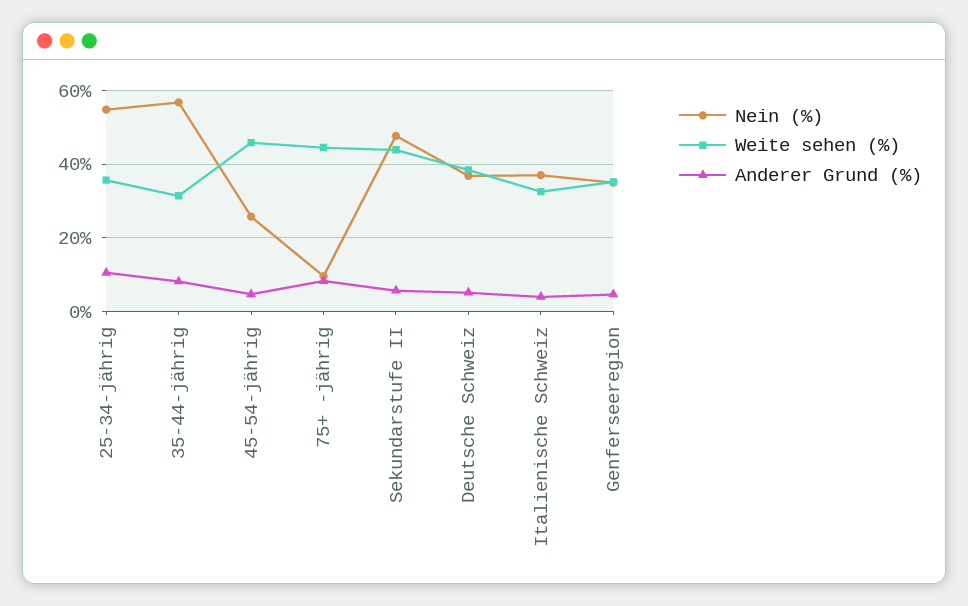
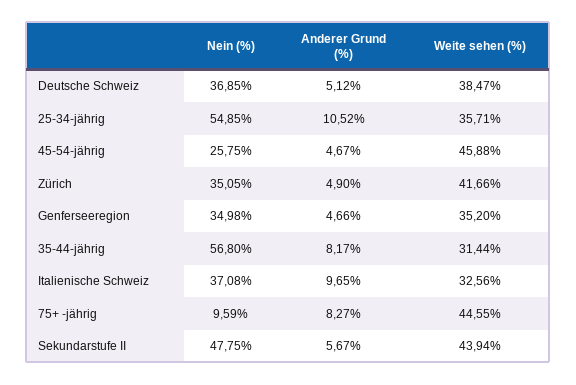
  {
    "Nein (%)": {
      "25-34-jährig": 54.85,
      "35-44-jährig": 56.8,
      "45-54-jährig": 25.75,
      "75+ -jährig": 9.59,
      "Sekundarstufe II": 47.75,
      "Deutsche Schweiz": 36.85,
      "Italienische Schweiz": 37.08,
-     "Genferseeregion": 34.98
+     "Genferseeregion": 34.98,
+     "Zürich": 35.05
    },
    "Weite sehen (%)": {
      "25-34-jährig": 35.71,
      "35-44-jährig": 31.44,
      "45-54-jährig": 45.88,
      "75+ -jährig": 44.55,
      "Sekundarstufe II": 43.94,
      "Deutsche Schweiz": 38.47,
      "Italienische Schweiz": 32.56,
-     "Genferseeregion": 35.2
+     "Genferseeregion": 35.2,
+     "Zürich": 41.66
    },
    "Anderer Grund (%)": {
      "25-34-jährig": 10.52,
      "35-44-jährig": 8.17,
      "45-54-jährig": 4.67,
      "75+ -jährig": 8.27,
      "Sekundarstufe II": 5.67,
      "Deutsche Schweiz": 5.12,
-     "Italienische Schweiz": 4,
+     "Italienische Schweiz": 9.65,
-     "Genferseeregion": 4.66
+     "Genferseeregion": 4.66,
+     "Zürich": 4.9
    }
  }

